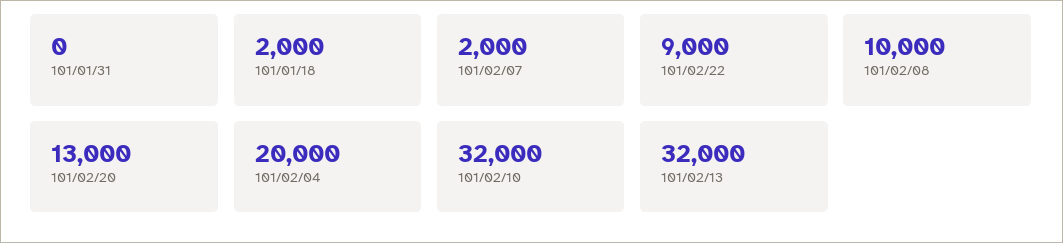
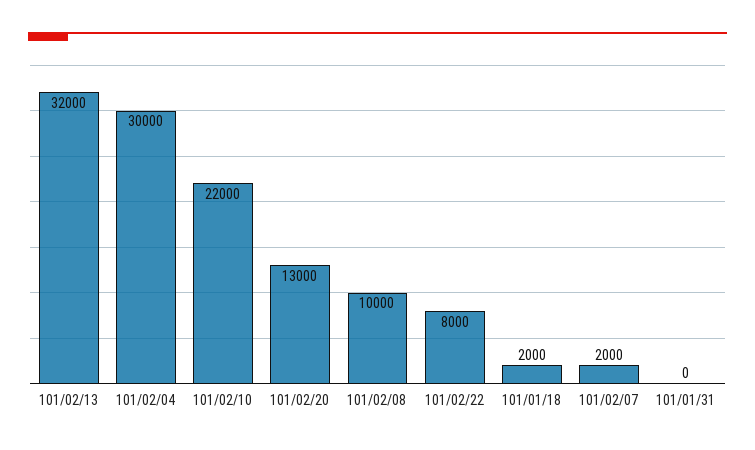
  {
    "101/01/31": 0,
    "101/01/18": 2000,
    "101/02/07": 2000,
-   "101/02/22": 9000,
+   "101/02/22": 8000,
    "101/02/08": 10000,
    "101/02/20": 13000,
-   "101/02/04": 20000,
+   "101/02/04": 30000,
-   "101/02/10": 32000,
+   "101/02/10": 22000,
    "101/02/13": 32000
  }

